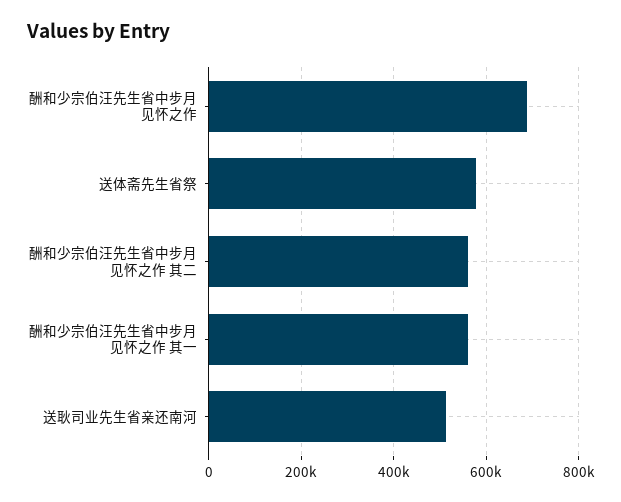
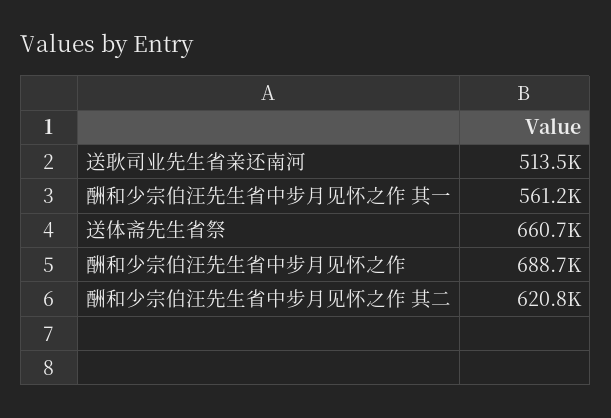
  {
    "酬和少宗伯汪先生省中步月见怀之作": 688700,
-   "送体斋先生省祭": 580000,
+   "送体斋先生省祭": 660700,
-   "酬和少宗伯汪先生省中步月见怀之作 其二": 560000,
+   "酬和少宗伯汪先生省中步月见怀之作 其二": 620800,
    "酬和少宗伯汪先生省中步月见怀之作 其一": 561200,
    "送耿司业先生省亲还南河": 513500
  }

